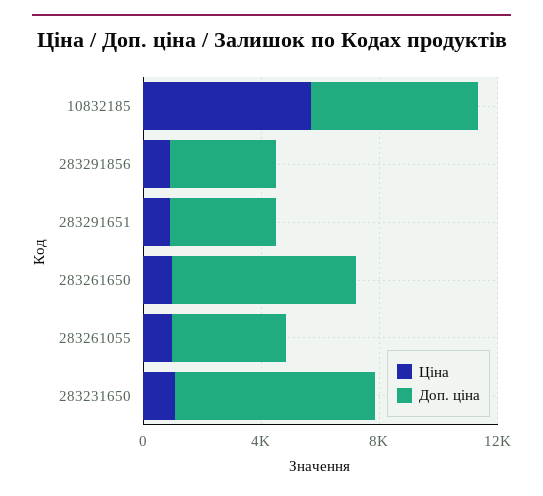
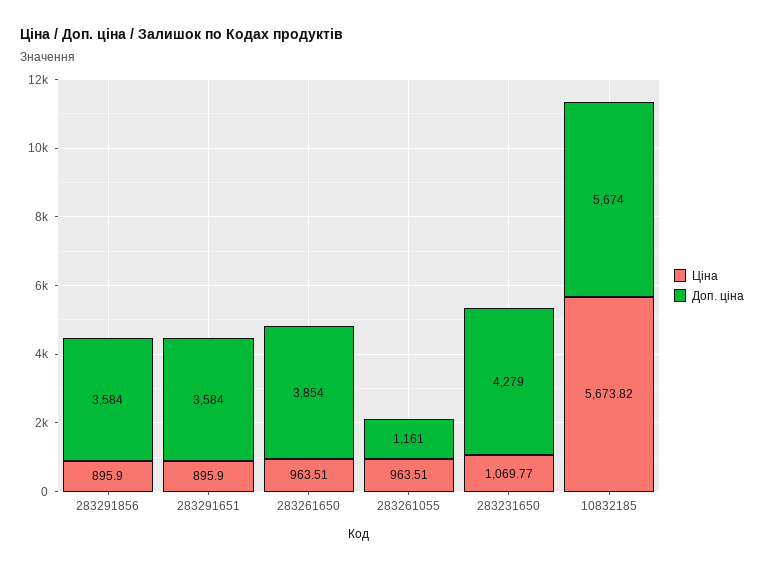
  {
    "Ціна": {
      "10832185": 5673.82,
      "283291856": 895.9,
      "283291651": 895.9,
      "283261650": 963.51,
      "283261055": 963.51,
      "283231650": 1069.77
    },
    "Доп. ціна": {
      "10832185": 5674,
      "283291856": 3584,
      "283291651": 3584,
-     "283261650": 6000,
+     "283261650": 3854,
-     "283261055": 4000,
+     "283261055": 1161,
-     "283231650": 7000
+     "283231650": 4279
    }
  }

